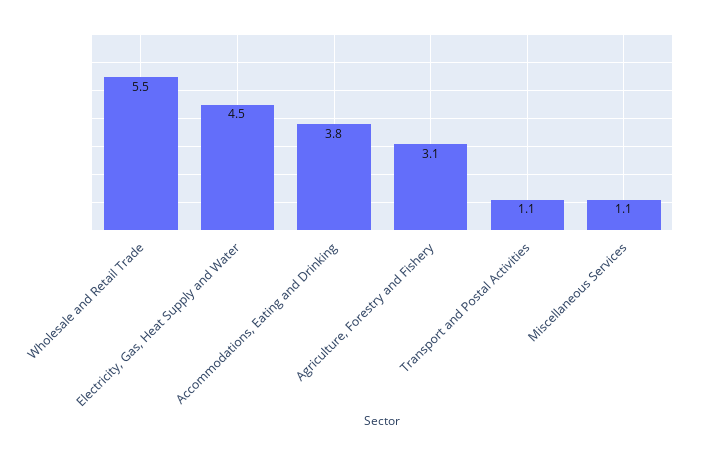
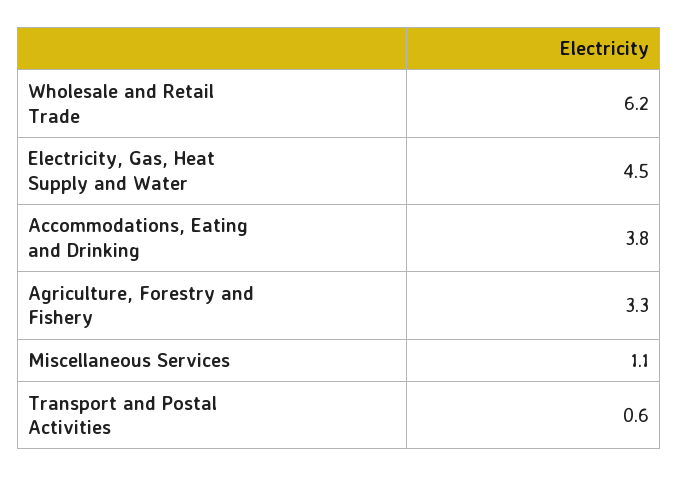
  {
-   "Wholesale and Retail Trade": 5.5,
+   "Wholesale and Retail Trade": 6.2,
    "Electricity, Gas, Heat Supply and Water": 4.5,
    "Accommodations, Eating and Drinking": 3.8,
-   "Agriculture, Forestry and Fishery": 3.1,
+   "Agriculture, Forestry and Fishery": 3.3,
-   "Transport and Postal Activities": 1.1,
+   "Transport and Postal Activities": 0.6,
    "Miscellaneous Services": 1.1
  }

